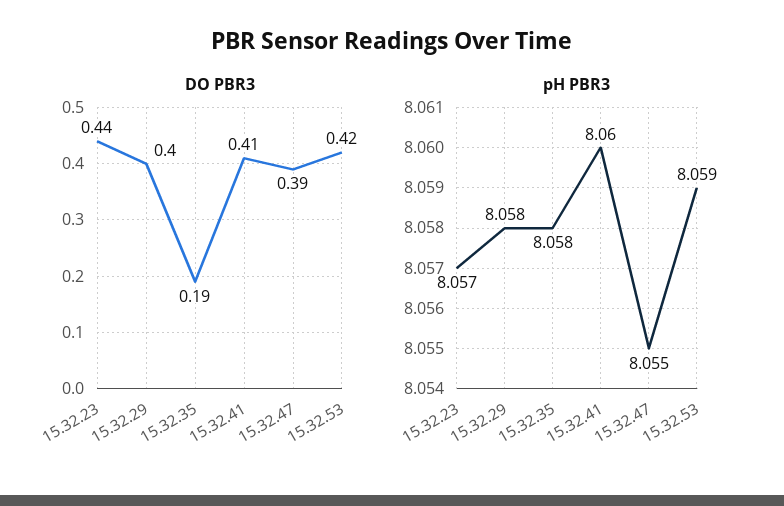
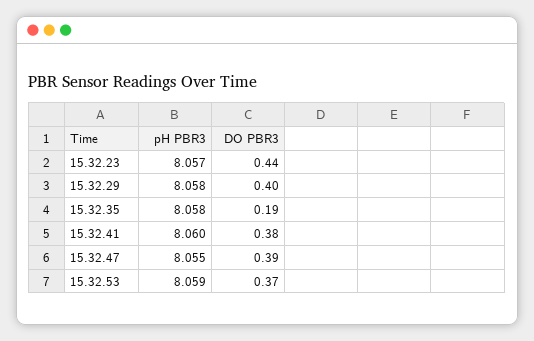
  {
    "DO PBR3": {
      "15.32.23": 0.44,
      "15.32.29": 0.4,
      "15.32.35": 0.19,
-     "15.32.41": 0.41,
+     "15.32.41": 0.38,
      "15.32.47": 0.39,
-     "15.32.53": 0.42
+     "15.32.53": 0.37
    },
    "pH PBR3": {
      "15.32.23": 8.057,
      "15.32.29": 8.058,
      "15.32.35": 8.058,
      "15.32.41": 8.06,
      "15.32.47": 8.055,
      "15.32.53": 8.059
    }
  }

